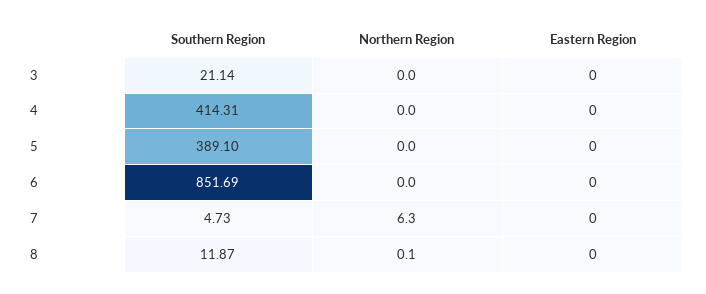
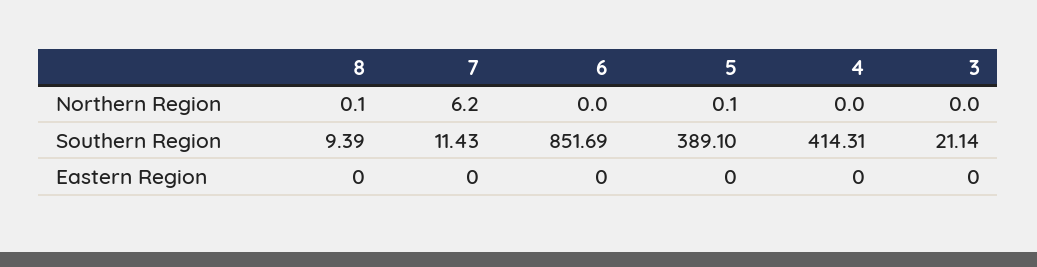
  {
    "Southern Region": {
      "3": 21.14,
      "4": 414.31,
      "5": 389.1,
      "6": 851.69,
-     "7": 4.73,
+     "7": 11.43,
-     "8": 11.87
+     "8": 9.39
    },
    "Northern Region": {
      "3": 0,
      "4": 0,
-     "5": 0,
+     "5": 0.1,
      "6": 0,
-     "7": 6.3,
+     "7": 6.2,
      "8": 0.1
    },
    "Eastern Region": {
      "3": 0,
      "4": 0,
      "5": 0,
      "6": 0,
      "7": 0,
      "8": 0
    }
  }

